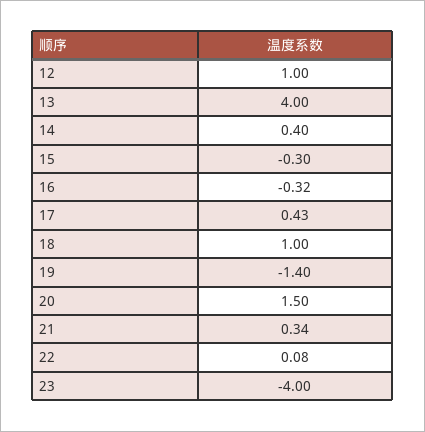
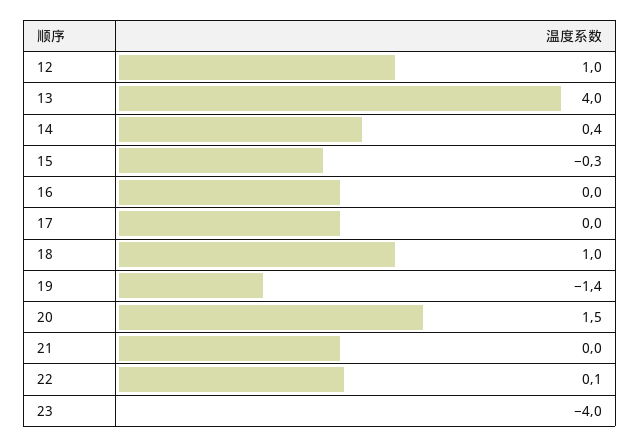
  {
    "12": 1,
    "13": 4,
    "14": 0.4,
    "15": -0.3,
-   "16": -0.32,
+   "16": 0,
-   "17": 0.43,
+   "17": 0,
    "18": 1,
    "19": -1.4,
    "20": 1.5,
-   "21": 0.34,
+   "21": 0,
    "22": 0.08,
    "23": -4
  }

